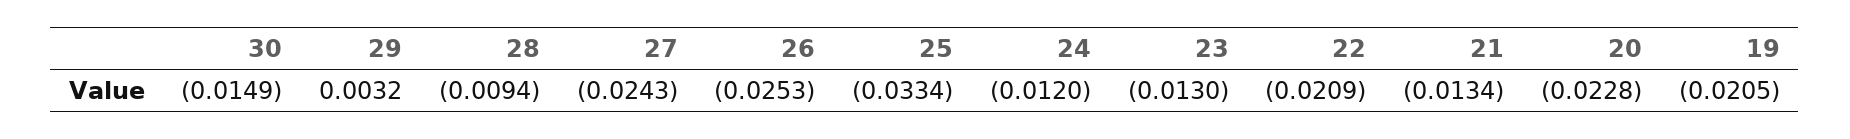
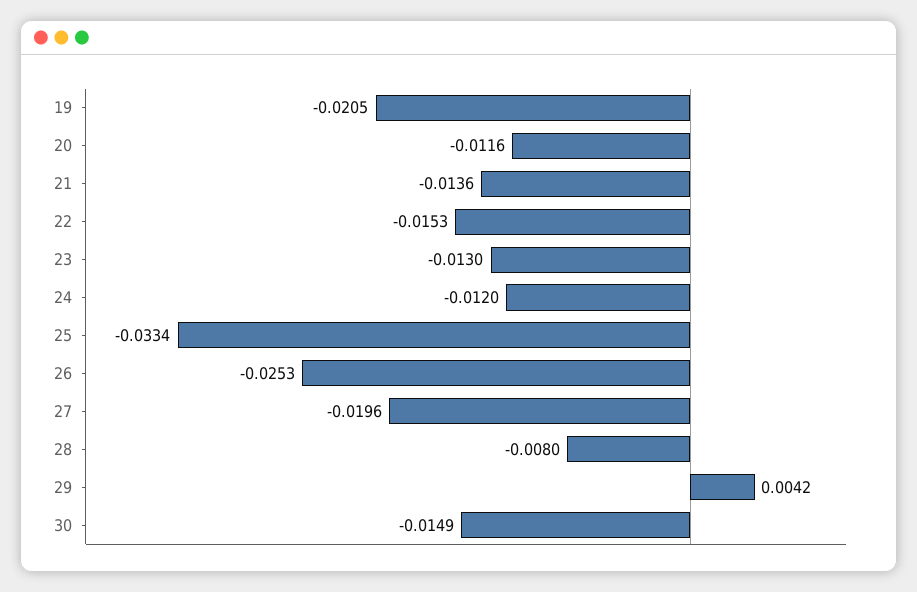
  {
    "30": -0.0149,
-   "29": 0.0032,
+   "29": 0.0042,
-   "28": -0.0094,
+   "28": -0.008,
-   "27": -0.0243,
+   "27": -0.0196,
    "26": -0.0253,
    "25": -0.0334,
    "24": -0.012,
    "23": -0.013,
-   "22": -0.0209,
+   "22": -0.0153,
-   "21": -0.0134,
+   "21": -0.0136,
-   "20": -0.0228,
+   "20": -0.0116,
    "19": -0.0205
  }

